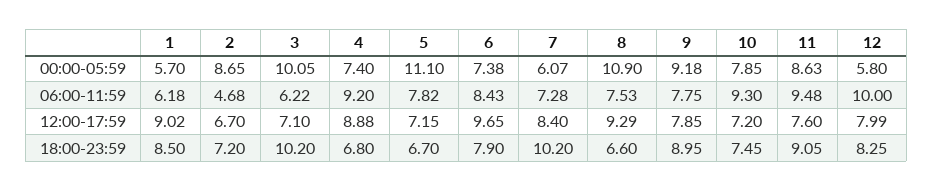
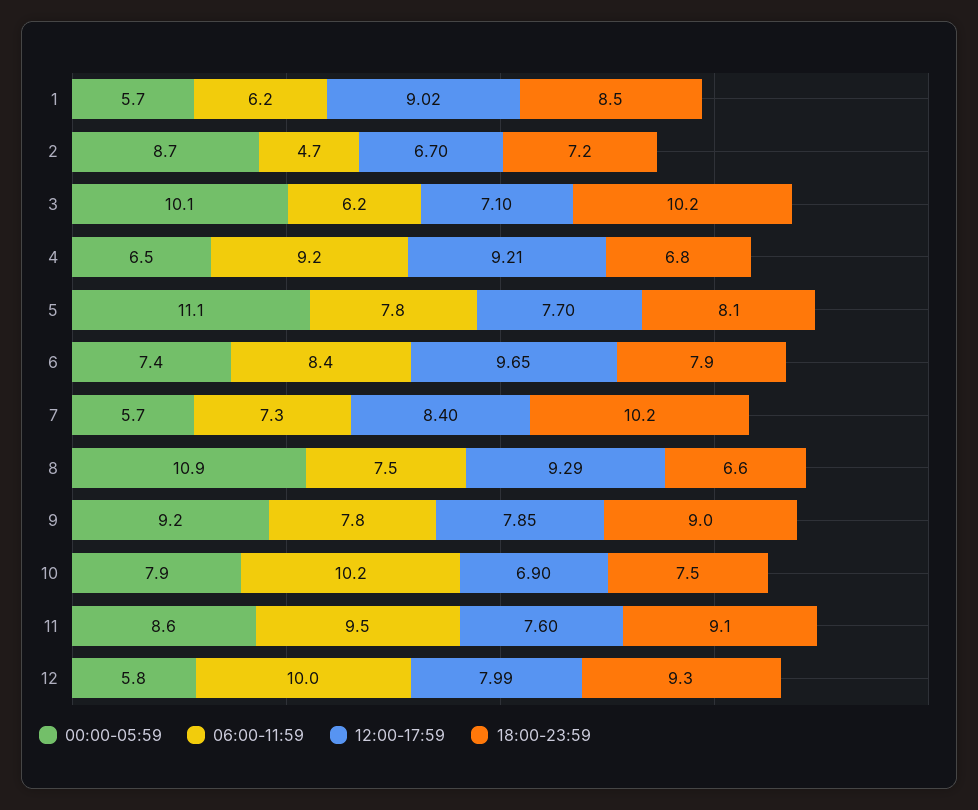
  {
    "00:00-05:59": {
      "1": 5.7,
      "2": 8.65,
      "3": 10.05,
-     "4": 7.4,
+     "4": 6.5,
      "5": 11.1,
      "6": 7.38,
-     "7": 6.07,
+     "7": 5.7,
      "8": 10.9,
      "9": 9.18,
      "10": 7.85,
      "11": 8.63,
      "12": 5.8
    },
    "06:00-11:59": {
      "1": 6.18,
      "2": 4.68,
      "3": 6.22,
      "4": 9.2,
      "5": 7.82,
      "6": 8.43,
      "7": 7.28,
      "8": 7.53,
      "9": 7.75,
-     "10": 9.3,
+     "10": 10.2,
      "11": 9.48,
      "12": 10
    },
    "12:00-17:59": {
      "1": 9.02,
      "2": 6.7,
      "3": 7.1,
-     "4": 8.88,
+     "4": 9.21,
-     "5": 7.15,
+     "5": 7.7,
      "6": 9.65,
      "7": 8.4,
      "8": 9.29,
      "9": 7.85,
-     "10": 7.2,
+     "10": 6.9,
      "11": 7.6,
      "12": 7.99
    },
    "18:00-23:59": {
      "1": 8.5,
      "2": 7.2,
      "3": 10.2,
      "4": 6.8,
-     "5": 6.7,
+     "5": 8.1,
      "6": 7.9,
      "7": 10.2,
      "8": 6.6,
      "9": 8.95,
      "10": 7.45,
      "11": 9.05,
-     "12": 8.25
+     "12": 9.3
    }
  }

